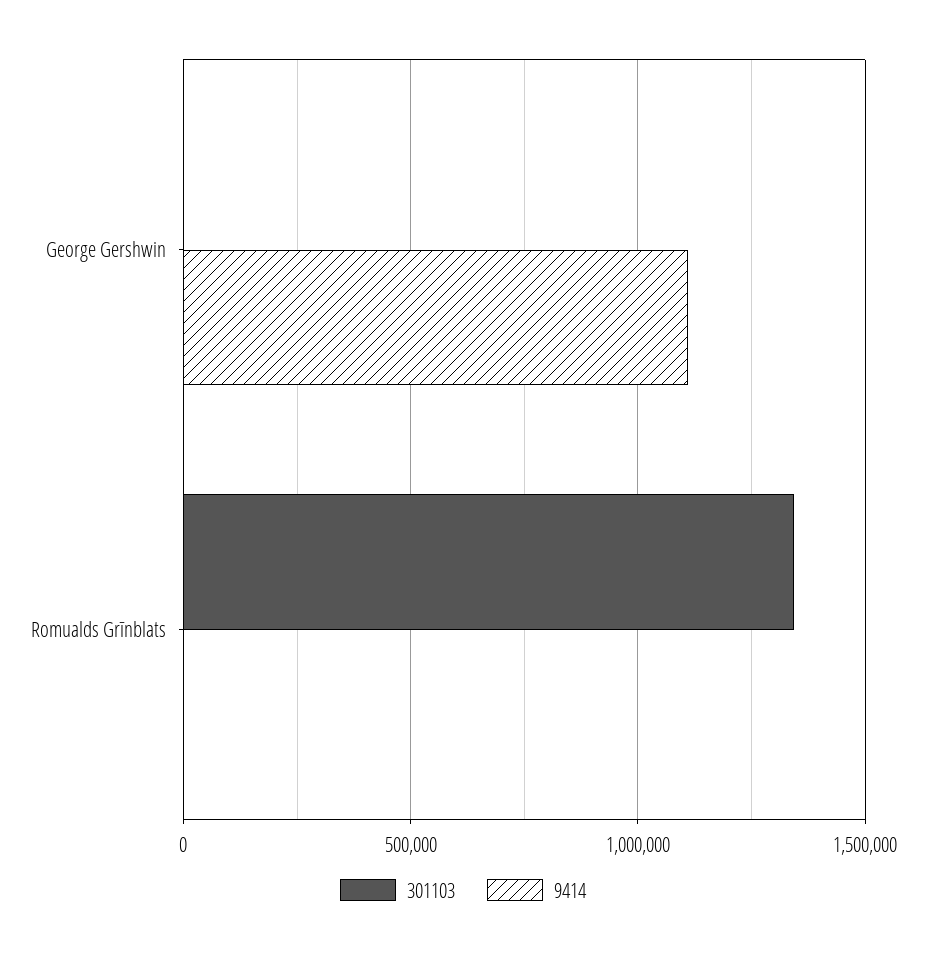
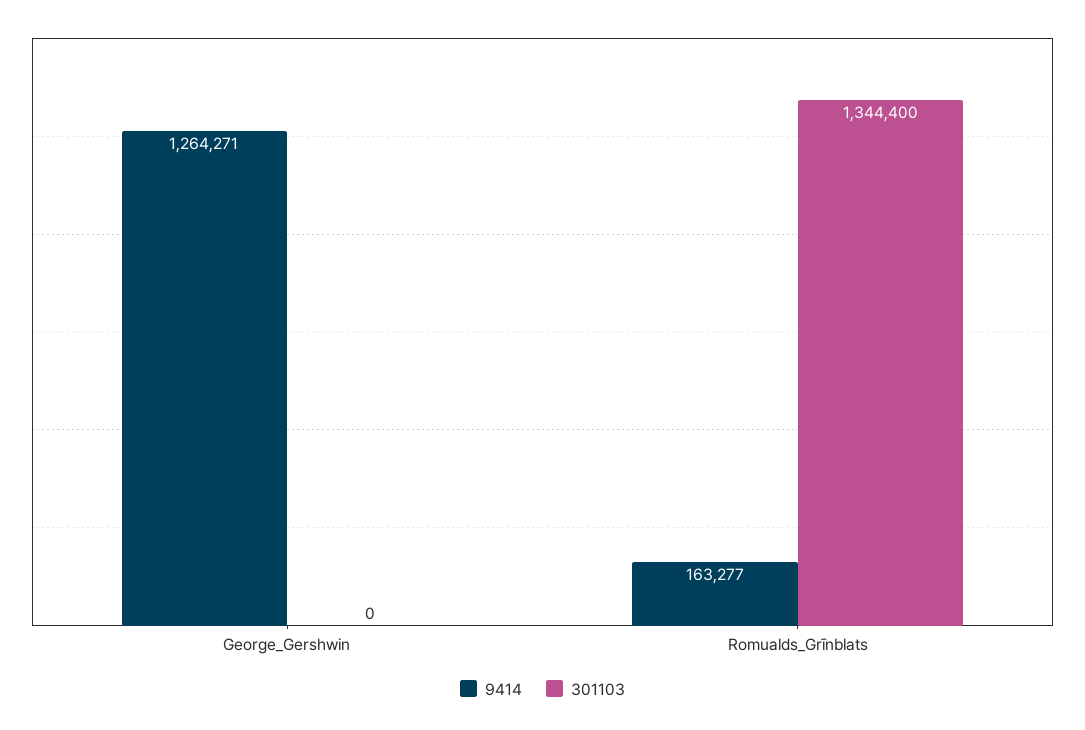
  {
    "301103": {
      "George Gershwin": 0,
      "Romualds Grīnblats": 1344400
    },
    "9414": {
-     "George Gershwin": 1100000,
+     "George Gershwin": 1264271,
-     "Romualds Grīnblats": 0
+     "Romualds Grīnblats": 163277
    }
  }

